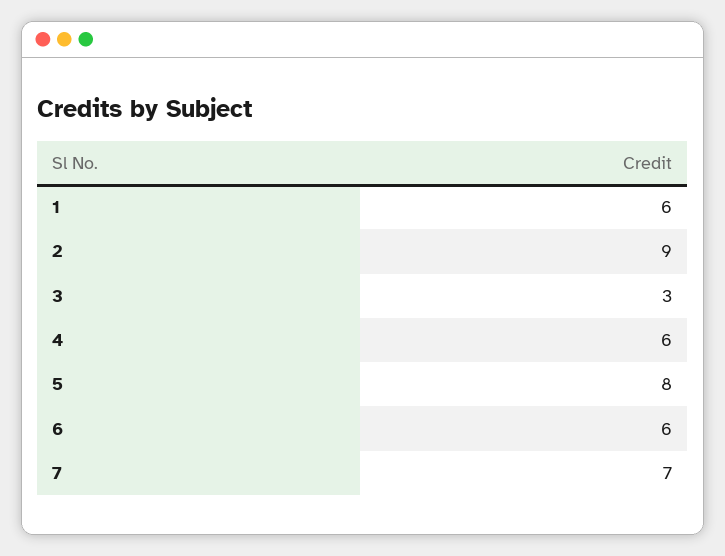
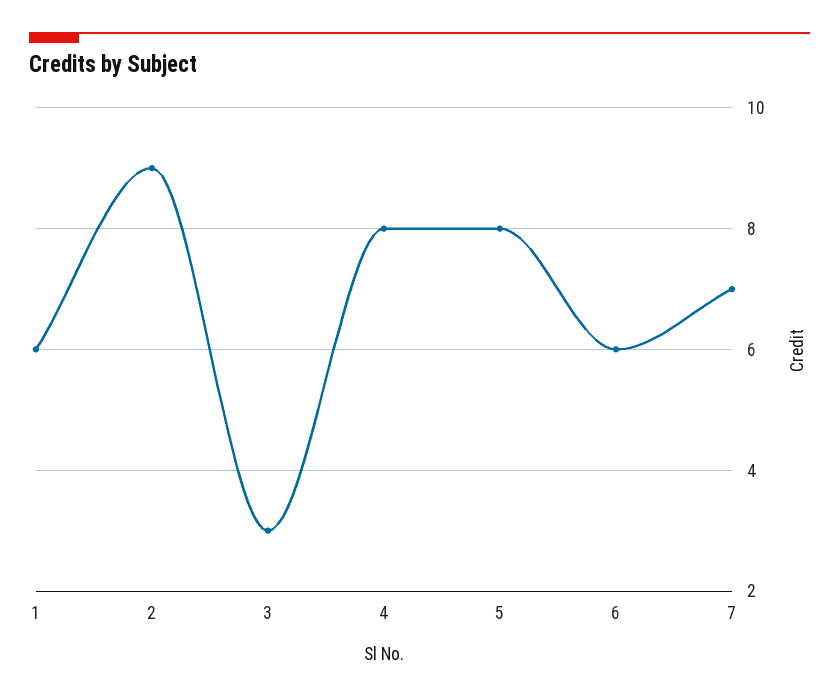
  {
    "1": 6,
    "2": 9,
    "3": 3,
-   "4": 6,
+   "4": 8,
    "5": 8,
    "6": 6,
    "7": 7
  }

